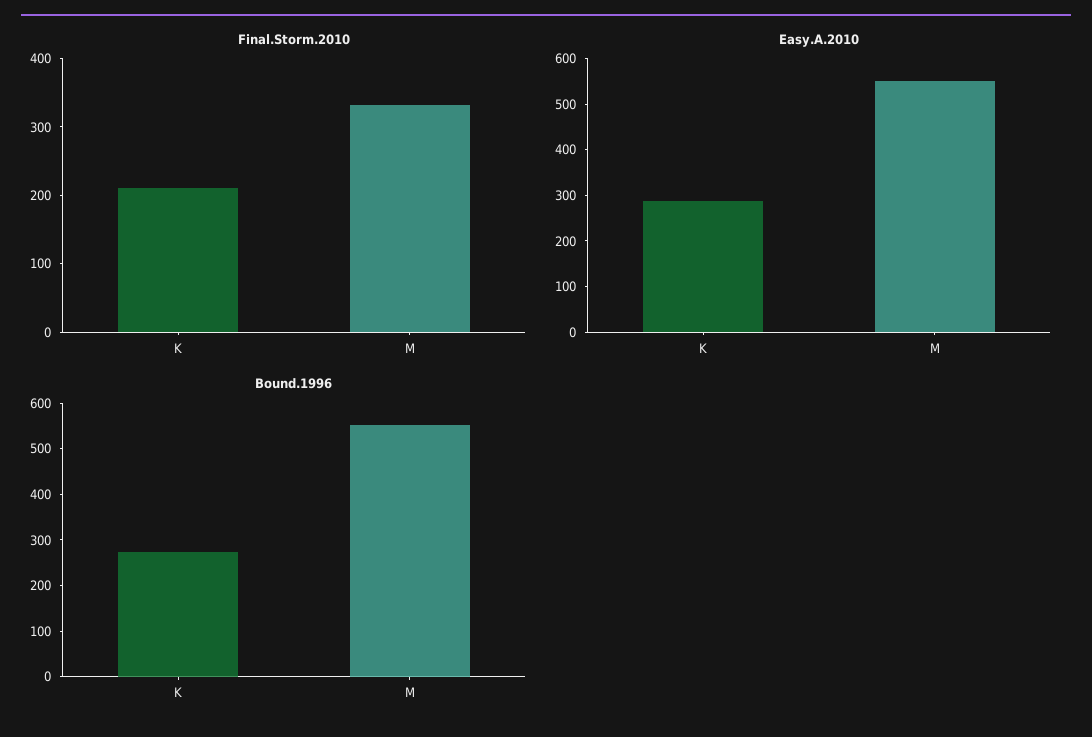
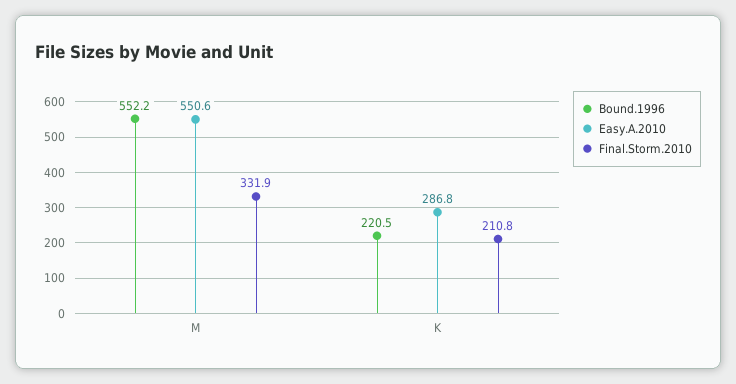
  {
    "Final.Storm.2010": {
      "K": 210.8,
      "M": 331.9
    },
    "Easy.A.2010": {
      "K": 286.8,
      "M": 550.6
    },
    "Bound.1996": {
-     "K": 280,
+     "K": 220.5,
      "M": 552.2
    }
  }

